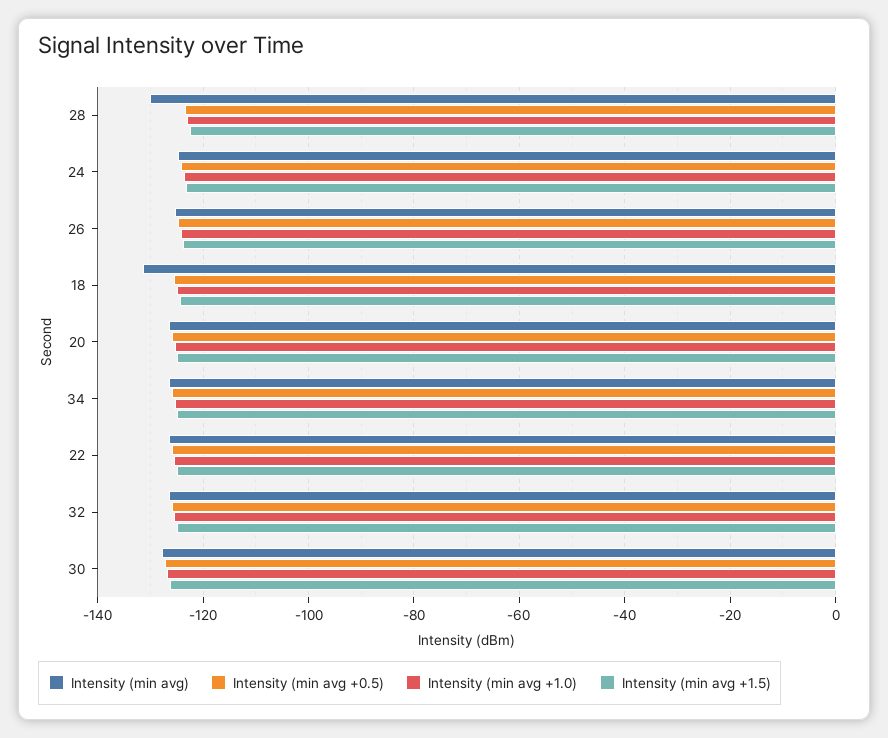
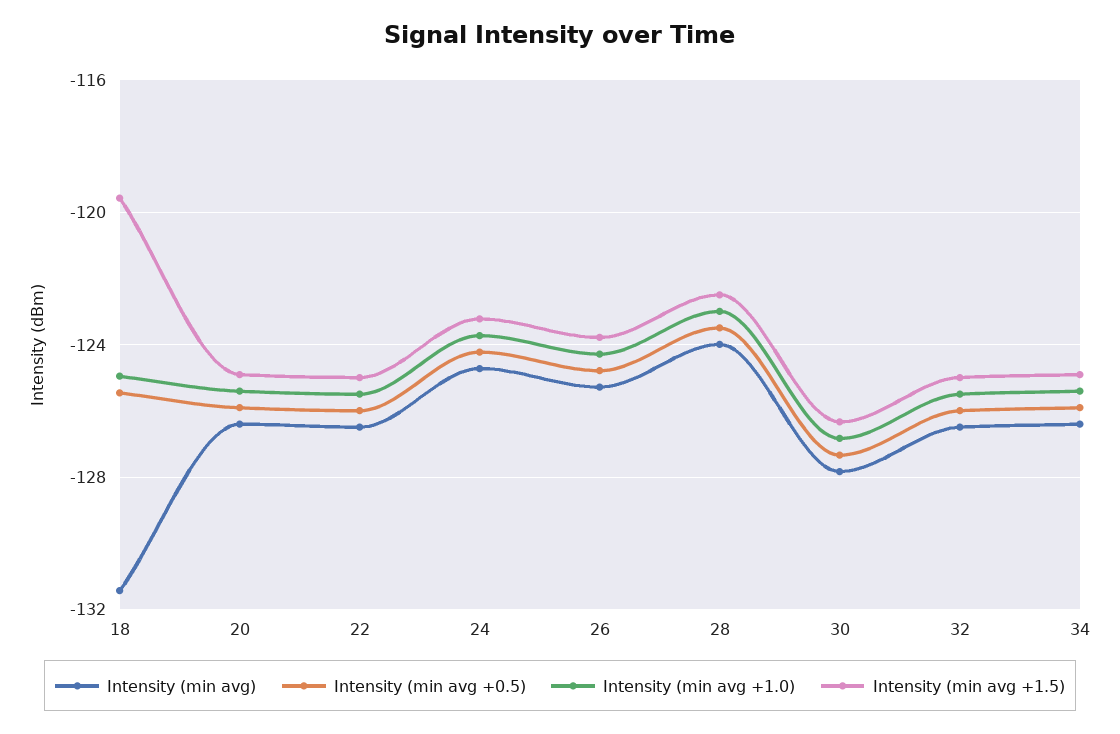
  {
    "Intensity (min avg)": {
-     "28": -130,
+     "28": -124,
      "24": -124.5,
      "26": -125.5,
      "18": -131.5,
      "20": -126.5,
      "34": -126.5,
      "22": -126.5,
      "32": -126.5,
      "30": -128
    },
    "Intensity (min avg +0.5)": {
      "28": -123.5,
      "24": -124,
      "26": -125,
      "18": -125.5,
      "20": -126,
      "34": -126,
      "22": -126,
      "32": -126,
      "30": -127.5
    },
    "Intensity (min avg +1.0)": {
      "28": -123,
      "24": -123.5,
      "26": -124.5,
      "18": -125,
      "20": -125.5,
      "34": -125.5,
      "22": -125.5,
      "32": -125.5,
      "30": -127
    },
    "Intensity (min avg +1.5)": {
      "28": -122.5,
      "24": -123,
      "26": -124,
-     "18": -124,
+     "18": -119.5,
      "20": -125,
      "34": -125,
      "22": -125,
      "32": -125,
      "30": -126.5
    }
  }

